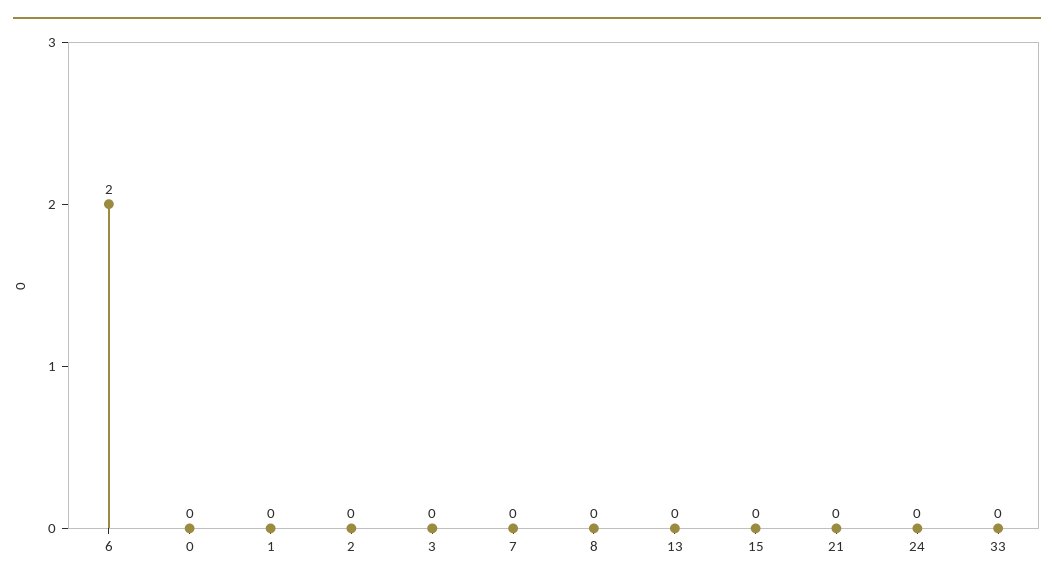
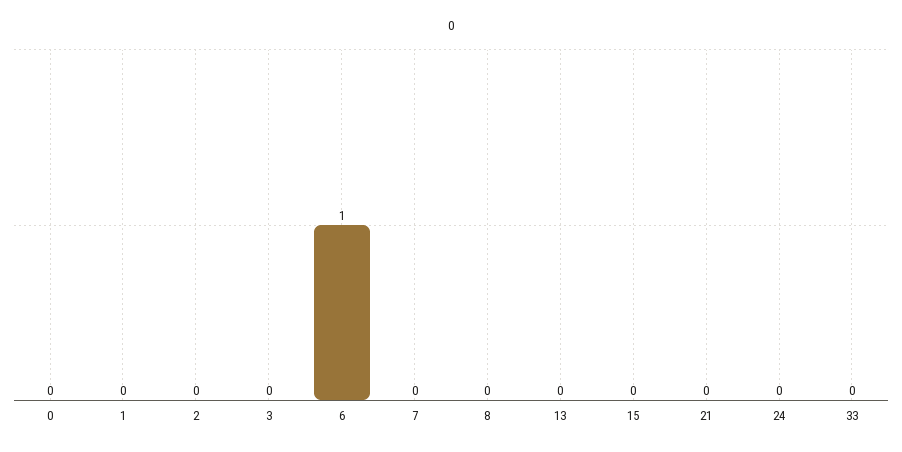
  {
-   "6": 2,
+   "6": 1,
    "0": 0,
    "1": 0,
    "2": 0,
    "3": 0,
    "7": 0,
    "8": 0,
    "13": 0,
    "15": 0,
    "21": 0,
    "24": 0,
    "33": 0
  }

